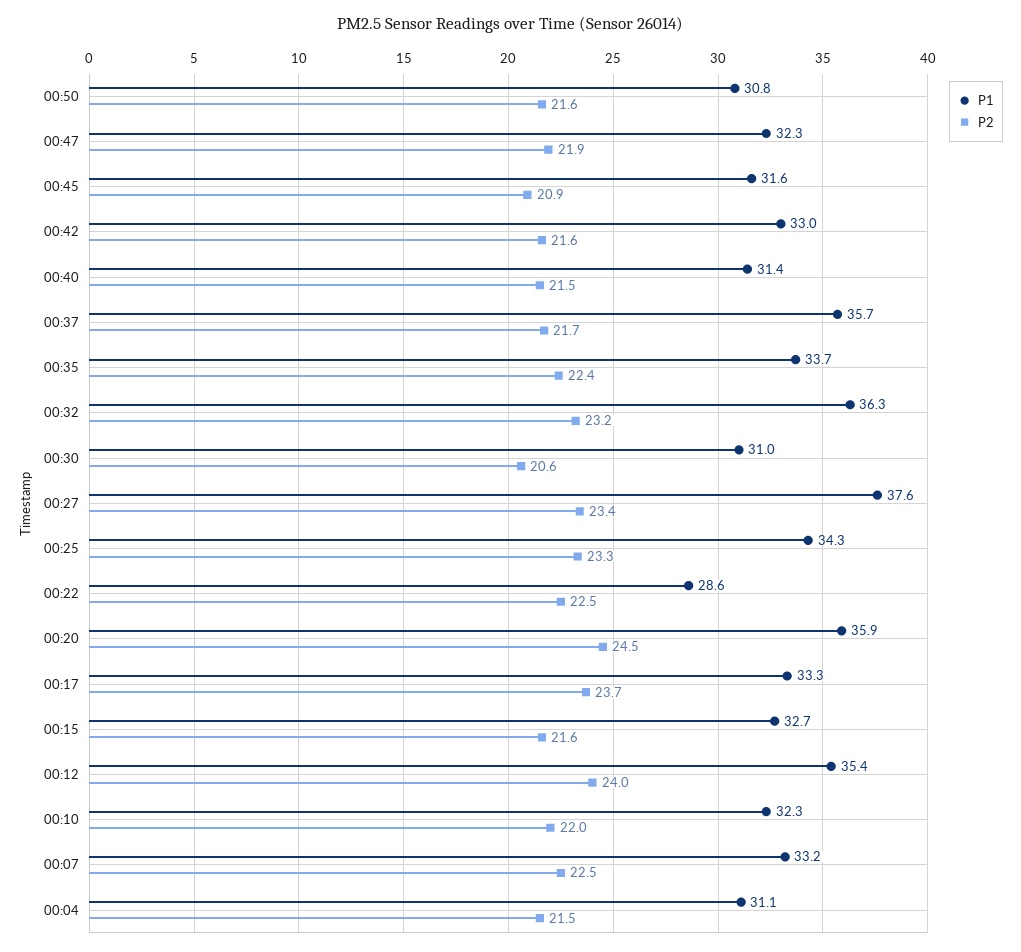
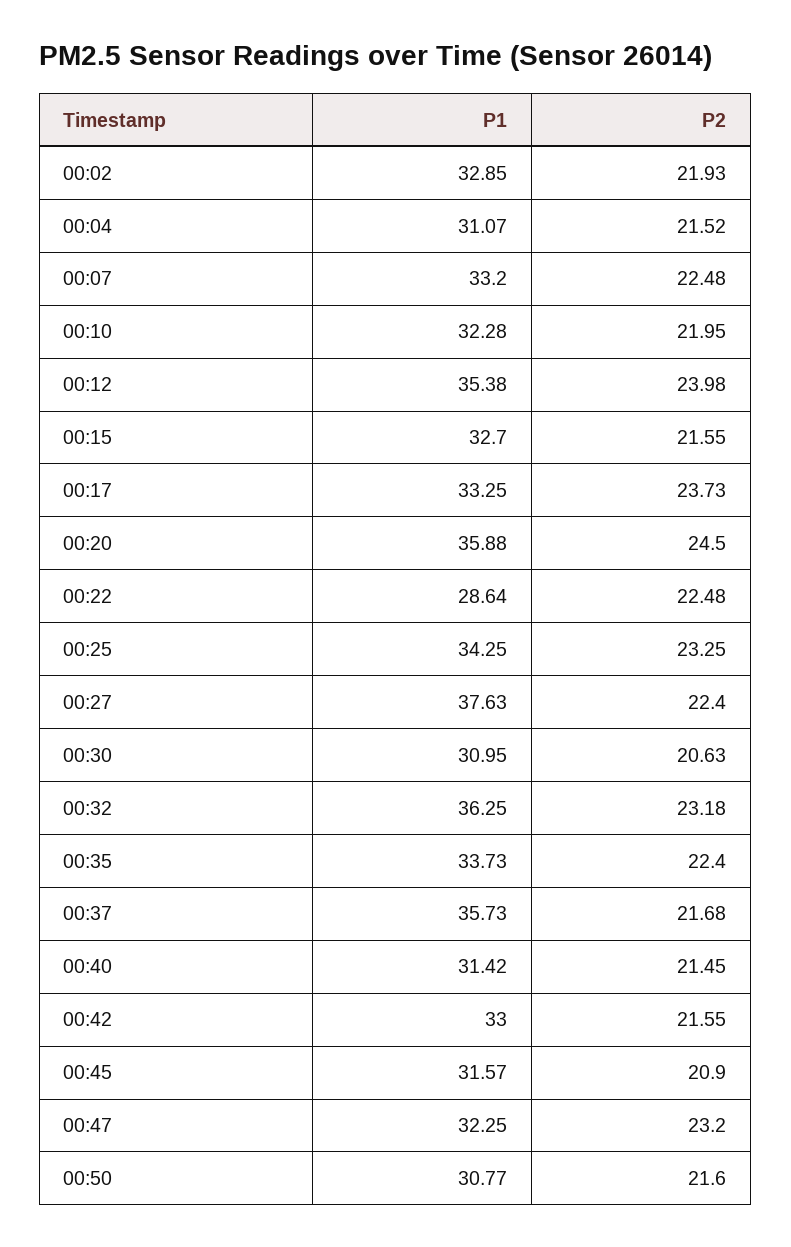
  {
    "P1": {
      "00:50": 30.77,
      "00:47": 32.25,
      "00:45": 31.57,
      "00:42": 33,
      "00:40": 31.42,
      "00:37": 35.73,
      "00:35": 33.73,
      "00:32": 36.25,
      "00:30": 30.95,
      "00:27": 37.63,
      "00:25": 34.25,
      "00:22": 28.64,
      "00:20": 35.88,
      "00:17": 33.25,
      "00:15": 32.7,
      "00:12": 35.38,
      "00:10": 32.28,
      "00:07": 33.2,
-     "00:04": 31.07
+     "00:04": 31.07,
+     "00:02": 32.85
    },
    "P2": {
      "00:50": 21.6,
-     "00:47": 21.9,
+     "00:47": 23.2,
      "00:45": 20.9,
      "00:42": 21.55,
      "00:40": 21.45,
      "00:37": 21.68,
      "00:35": 22.4,
      "00:32": 23.18,
      "00:30": 20.63,
-     "00:27": 23.4,
+     "00:27": 22.4,
      "00:25": 23.25,
      "00:22": 22.48,
      "00:20": 24.5,
      "00:17": 23.73,
      "00:15": 21.55,
      "00:12": 23.98,
      "00:10": 21.95,
      "00:07": 22.48,
-     "00:04": 21.52
+     "00:04": 21.52,
+     "00:02": 21.93
    }
  }

